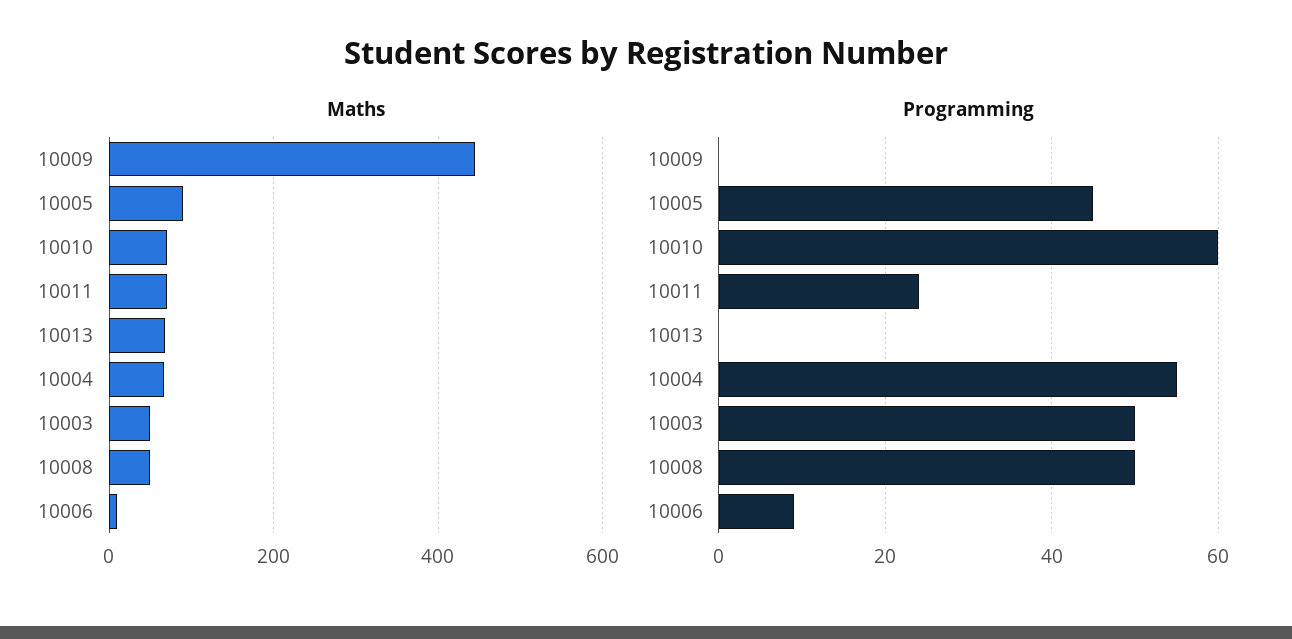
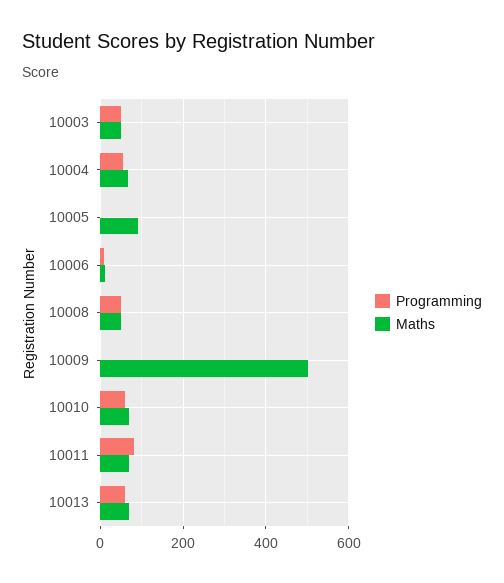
  {
    "Maths": {
-     "10009": 440,
+     "10009": 500,
      "10005": 100,
      "10010": 80,
      "10011": 80,
      "10013": 60,
      "10004": 60,
      "10003": 60,
      "10008": 60,
      "10006": 20
    },
    "Programming": {
      "10009": 0,
-     "10005": 45,
+     "10005": 0,
      "10010": 60,
-     "10011": 25,
+     "10011": 80,
-     "10013": 0,
+     "10013": 60,
      "10004": 55,
      "10003": 50,
      "10008": 50,
      "10006": 10
    }
  }

